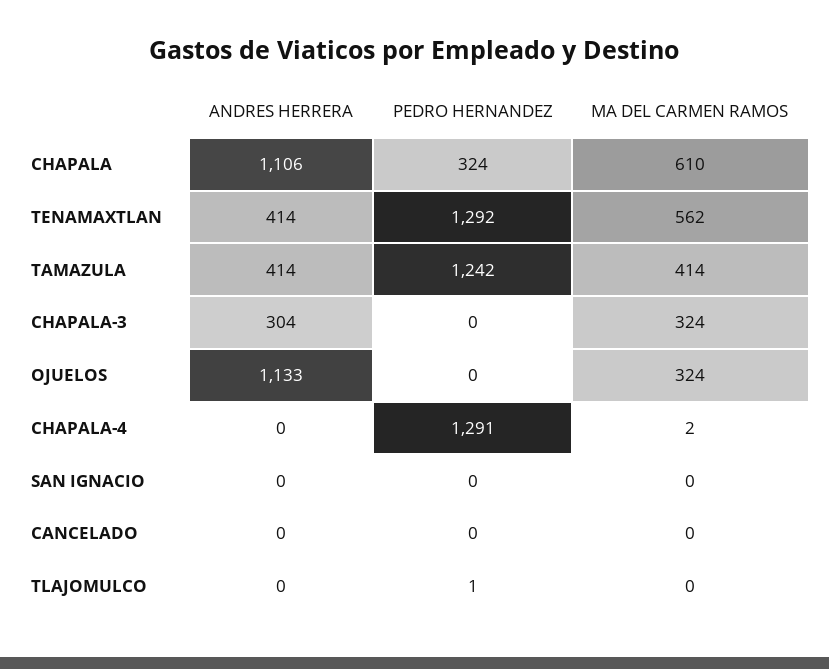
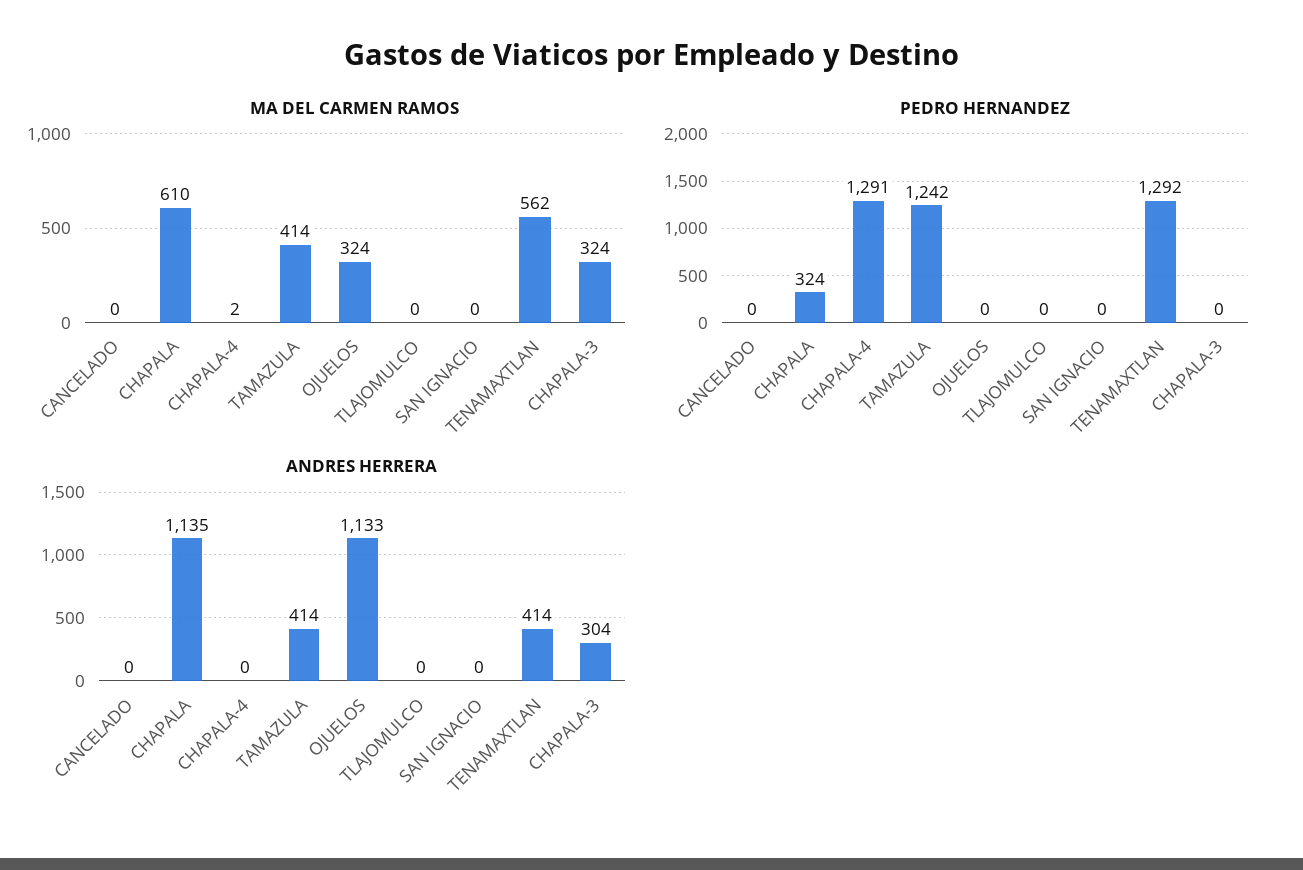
  {
    "ANDRES HERRERA": {
-     "CHAPALA": 1106,
+     "CHAPALA": 1135,
      "TENAMAXTLAN": 414,
      "TAMAZULA": 414,
      "CHAPALA-3": 304,
      "OJUELOS": 1133,
      "CHAPALA-4": 0,
      "SAN IGNACIO": 0,
      "CANCELADO": 0,
      "TLAJOMULCO": 0
    },
    "PEDRO HERNANDEZ": {
      "CHAPALA": 324,
      "TENAMAXTLAN": 1292,
      "TAMAZULA": 1242,
      "CHAPALA-3": 0,
      "OJUELOS": 0,
      "CHAPALA-4": 1291,
      "SAN IGNACIO": 0,
      "CANCELADO": 0,
-     "TLAJOMULCO": 1
+     "TLAJOMULCO": 0
    },
    "MA DEL CARMEN RAMOS": {
      "CHAPALA": 610,
      "TENAMAXTLAN": 562,
      "TAMAZULA": 414,
      "CHAPALA-3": 324,
      "OJUELOS": 324,
      "CHAPALA-4": 2,
      "SAN IGNACIO": 0,
      "CANCELADO": 0,
      "TLAJOMULCO": 0
    }
  }

